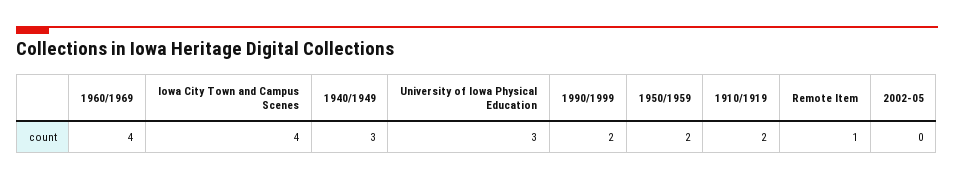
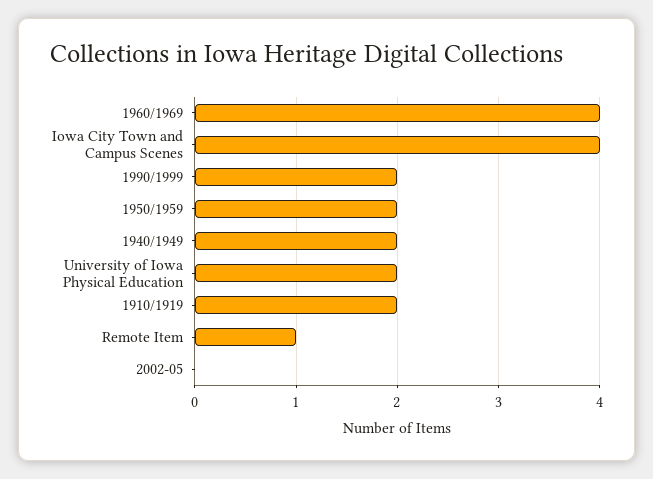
  {
    "1960/1969": 4,
    "Iowa City Town and Campus Scenes": 4,
-   "1940/1949": 3,
+   "1940/1949": 2,
-   "University of Iowa Physical Education": 3,
+   "University of Iowa Physical Education": 2,
    "1990/1999": 2,
    "1950/1959": 2,
    "1910/1919": 2,
    "Remote Item": 1,
    "2002-05": 0
  }

